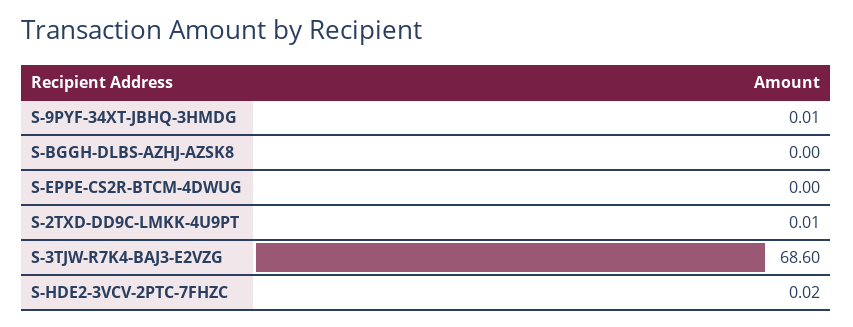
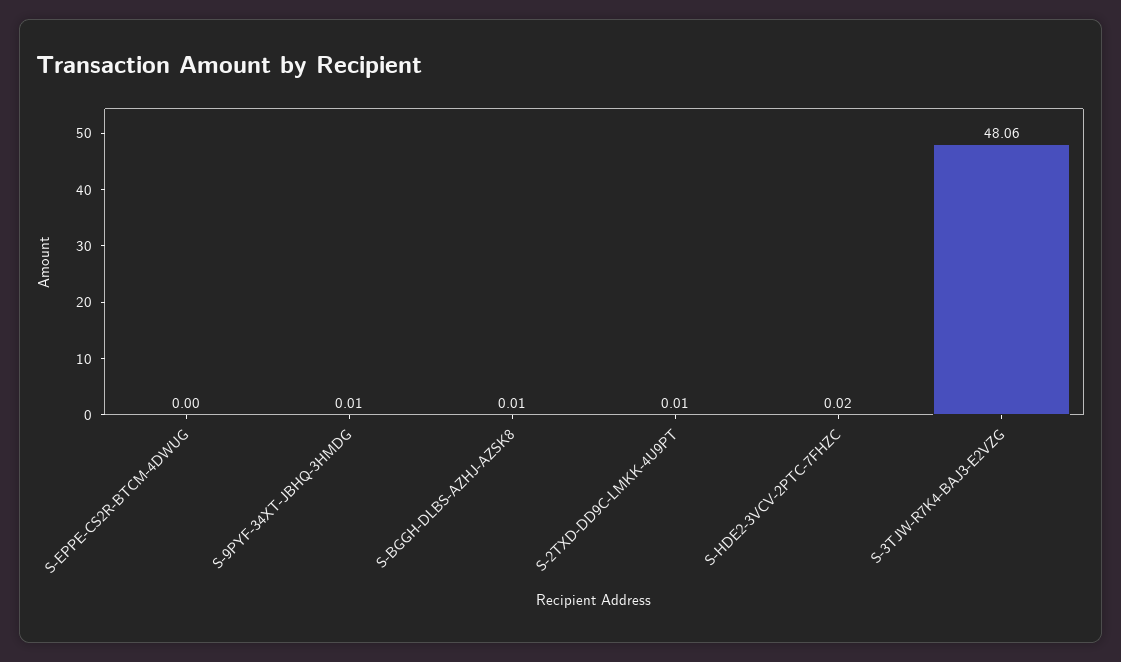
  {
    "S-9PYF-34XT-JBHQ-3HMDG": 0.01,
-   "S-BGGH-DLBS-AZHJ-AZSK8": 0,
+   "S-BGGH-DLBS-AZHJ-AZSK8": 0.01,
    "S-EPPE-CS2R-BTCM-4DWUG": 0,
    "S-2TXD-DD9C-LMKK-4U9PT": 0.01,
-   "S-3TJW-R7K4-BAJ3-E2VZG": 68.6,
+   "S-3TJW-R7K4-BAJ3-E2VZG": 48.06,
    "S-HDE2-3VCV-2PTC-7FHZC": 0.02
  }

